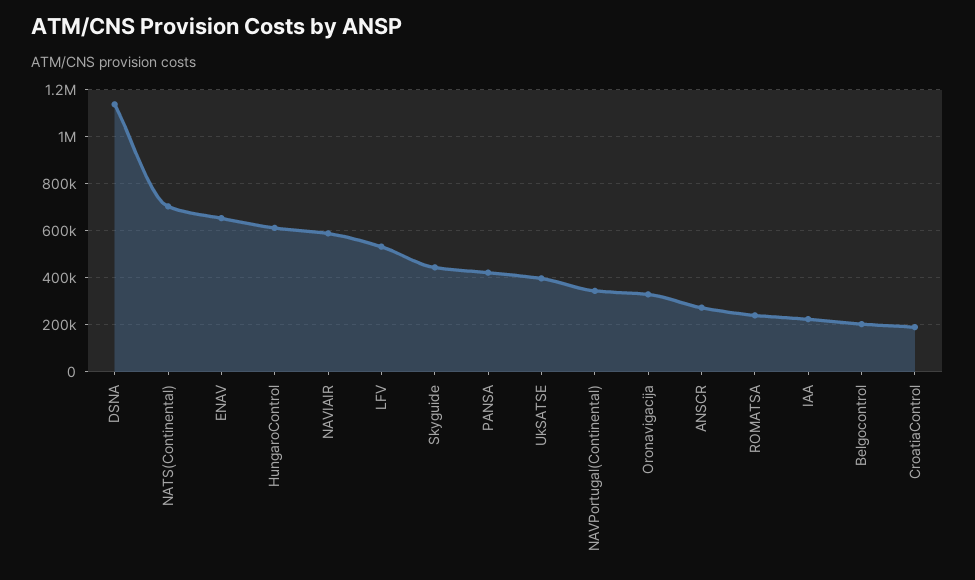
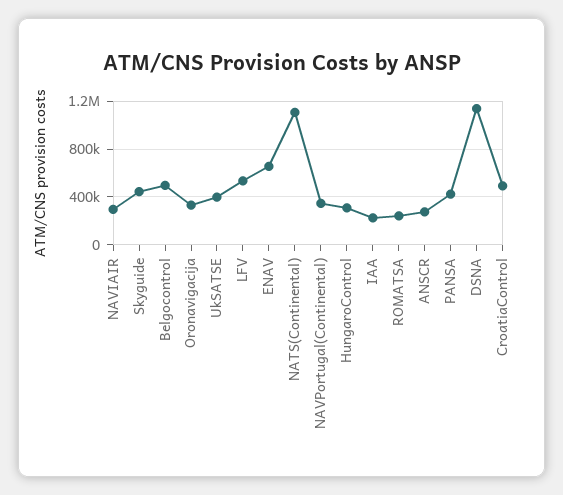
  {
    "DSNA": 1150000,
-   "NATS(Continental)": 700000,
+   "NATS(Continental)": 1100000,
    "ENAV": 650000,
-   "HungaroControl": 600000,
+   "HungaroControl": 300000,
-   "NAVIAIR": 600000,
+   "NAVIAIR": 300000,
    "LFV": 550000,
    "Skyguide": 450000,
    "PANSA": 400000,
    "UkSATSE": 400000,
    "NAVPortugal(Continental)": 350000,
    "Oronavigacija": 350000,
    "ANSCR": 250000,
    "ROMATSA": 250000,
    "IAA": 200000,
-   "Belgocontrol": 200000,
+   "Belgocontrol": 500000,
-   "CroatiaControl": 200000
+   "CroatiaControl": 500000
  }

